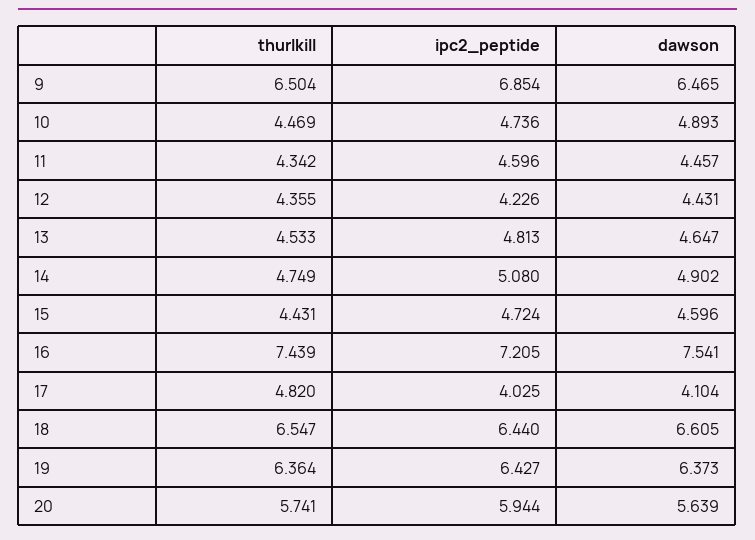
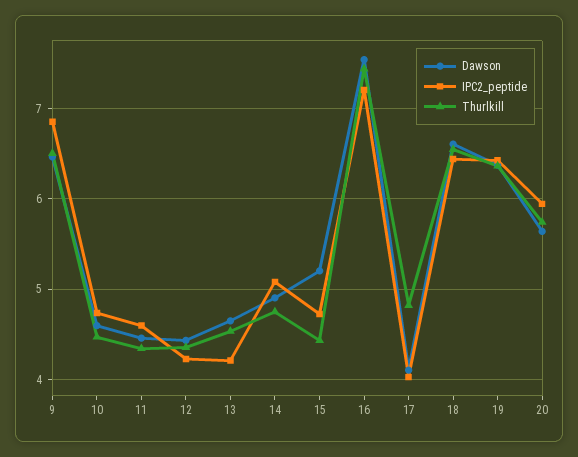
  {
    "thurlkill": {
      "9": 6.504,
      "10": 4.469,
      "11": 4.342,
      "12": 4.355,
      "13": 4.533,
      "14": 4.749,
      "15": 4.431,
      "16": 7.439,
      "17": 4.82,
      "18": 6.547,
      "19": 6.364,
      "20": 5.741
    },
    "ipc2_peptide": {
      "9": 6.854,
      "10": 4.736,
      "11": 4.596,
      "12": 4.226,
-     "13": 4.813,
+     "13": 4.2,
      "14": 5.08,
      "15": 4.724,
      "16": 7.205,
      "17": 4.025,
      "18": 6.44,
      "19": 6.427,
      "20": 5.944
    },
    "dawson": {
      "9": 6.465,
-     "10": 4.893,
+     "10": 4.6,
      "11": 4.457,
      "12": 4.431,
      "13": 4.647,
      "14": 4.902,
-     "15": 4.596,
+     "15": 5.2,
      "16": 7.541,
      "17": 4.104,
      "18": 6.605,
      "19": 6.373,
      "20": 5.639
    }
  }

